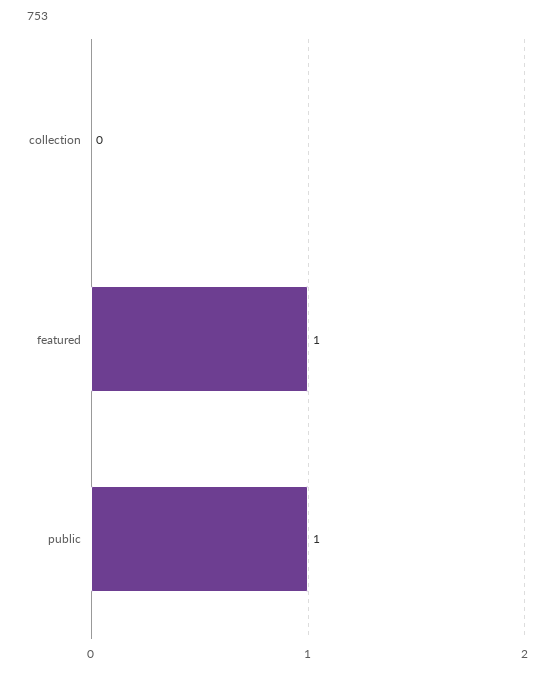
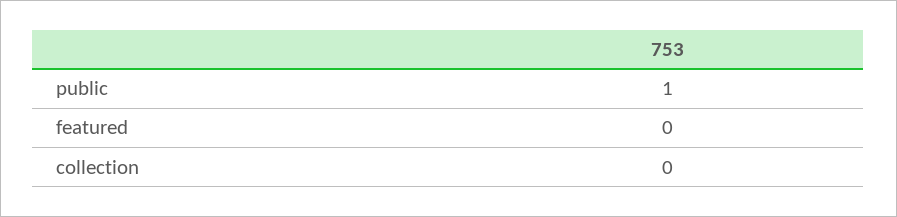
  {
    "collection": 0,
-   "featured": 1,
+   "featured": 0,
    "public": 1
  }

